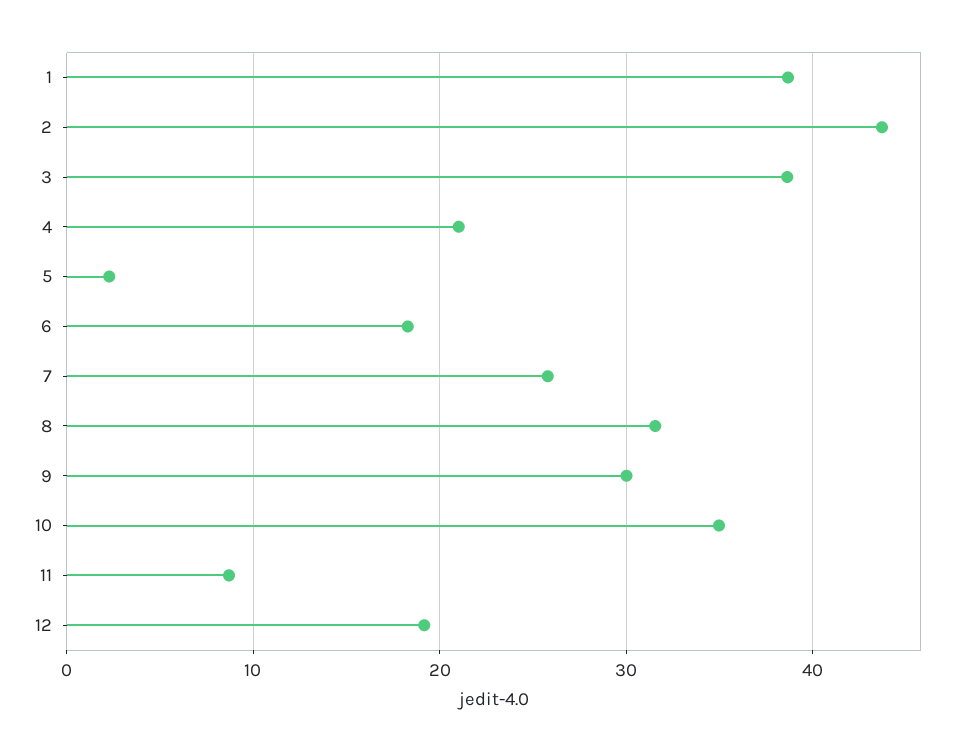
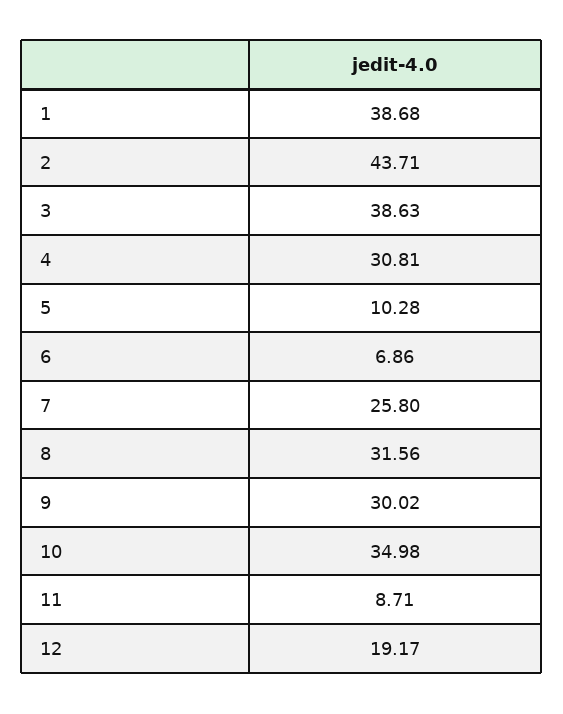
  {
    "1": 38.68,
    "2": 43.71,
    "3": 38.63,
-   "4": 21,
+   "4": 30.81,
-   "5": 2,
+   "5": 10.28,
-   "6": 18,
+   "6": 6.86,
    "7": 25.8,
    "8": 31.56,
    "9": 30.02,
    "10": 34.98,
    "11": 8.71,
    "12": 19.17
  }

